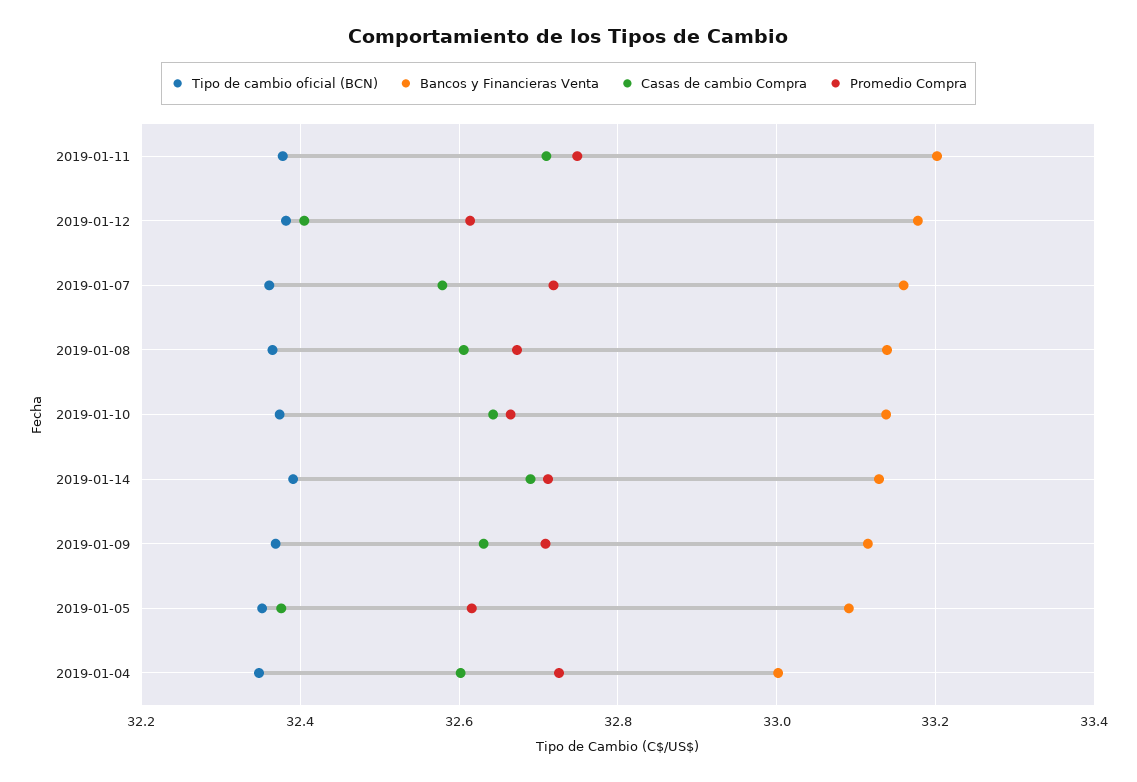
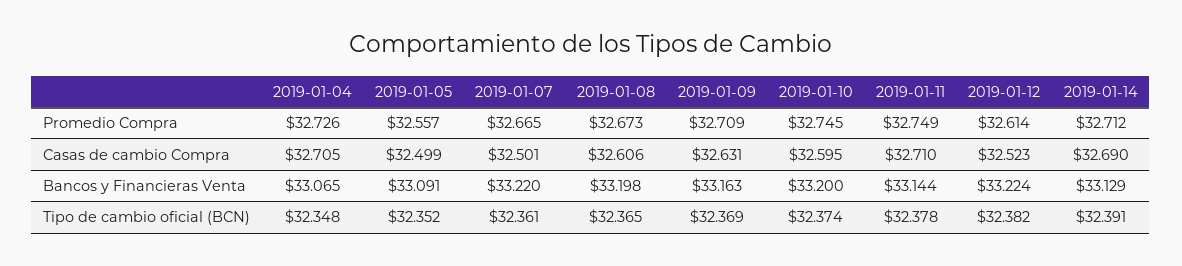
  {
    "Tipo de cambio oficial (BCN)": {
      "2019-01-11": 32.378,
      "2019-01-12": 32.382,
      "2019-01-07": 32.361,
      "2019-01-08": 32.365,
      "2019-01-10": 32.374,
      "2019-01-14": 32.391,
      "2019-01-09": 32.369,
      "2019-01-05": 32.352,
      "2019-01-04": 32.348
    },
    "Bancos y Financieras Venta": {
-     "2019-01-11": 33.2,
+     "2019-01-11": 33.144,
-     "2019-01-12": 33.18,
+     "2019-01-12": 33.224,
-     "2019-01-07": 33.16,
+     "2019-01-07": 33.22,
-     "2019-01-08": 33.14,
+     "2019-01-08": 33.198,
-     "2019-01-10": 33.14,
+     "2019-01-10": 33.2,
      "2019-01-14": 33.129,
-     "2019-01-09": 33.12,
+     "2019-01-09": 33.163,
      "2019-01-05": 33.091,
-     "2019-01-04": 33
+     "2019-01-04": 33.065
    },
    "Casas de cambio Compra": {
      "2019-01-11": 32.71,
-     "2019-01-12": 32.4,
+     "2019-01-12": 32.523,
-     "2019-01-07": 32.58,
+     "2019-01-07": 32.501,
      "2019-01-08": 32.606,
-     "2019-01-10": 32.64,
+     "2019-01-10": 32.595,
      "2019-01-14": 32.69,
      "2019-01-09": 32.631,
-     "2019-01-05": 32.38,
+     "2019-01-05": 32.499,
-     "2019-01-04": 32.6
+     "2019-01-04": 32.705
    },
    "Promedio Compra": {
      "2019-01-11": 32.749,
      "2019-01-12": 32.614,
-     "2019-01-07": 32.72,
+     "2019-01-07": 32.665,
      "2019-01-08": 32.673,
-     "2019-01-10": 32.66,
+     "2019-01-10": 32.745,
      "2019-01-14": 32.712,
      "2019-01-09": 32.709,
-     "2019-01-05": 32.62,
+     "2019-01-05": 32.557,
      "2019-01-04": 32.726
    }
  }

